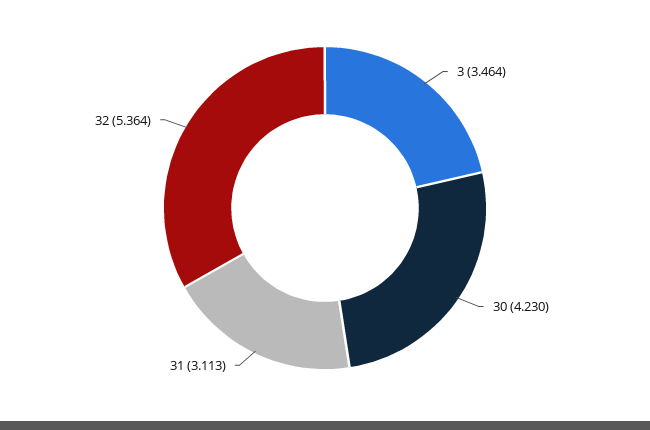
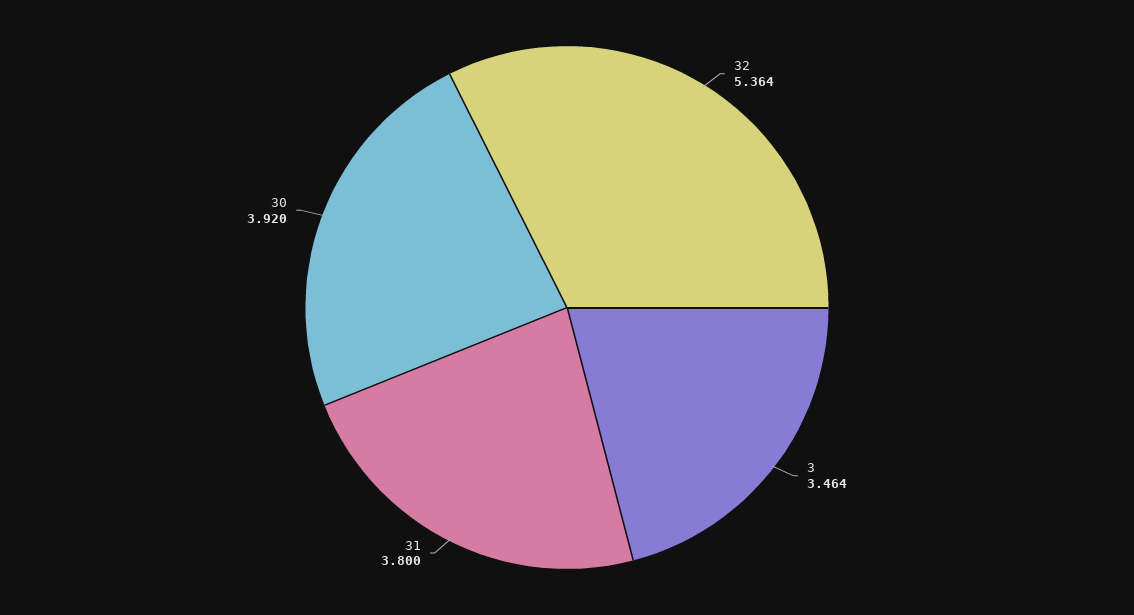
  {
    "3": 3.464,
-   "30": 4.23,
+   "30": 3.92,
-   "31": 3.113,
+   "31": 3.8,
    "32": 5.364
  }

